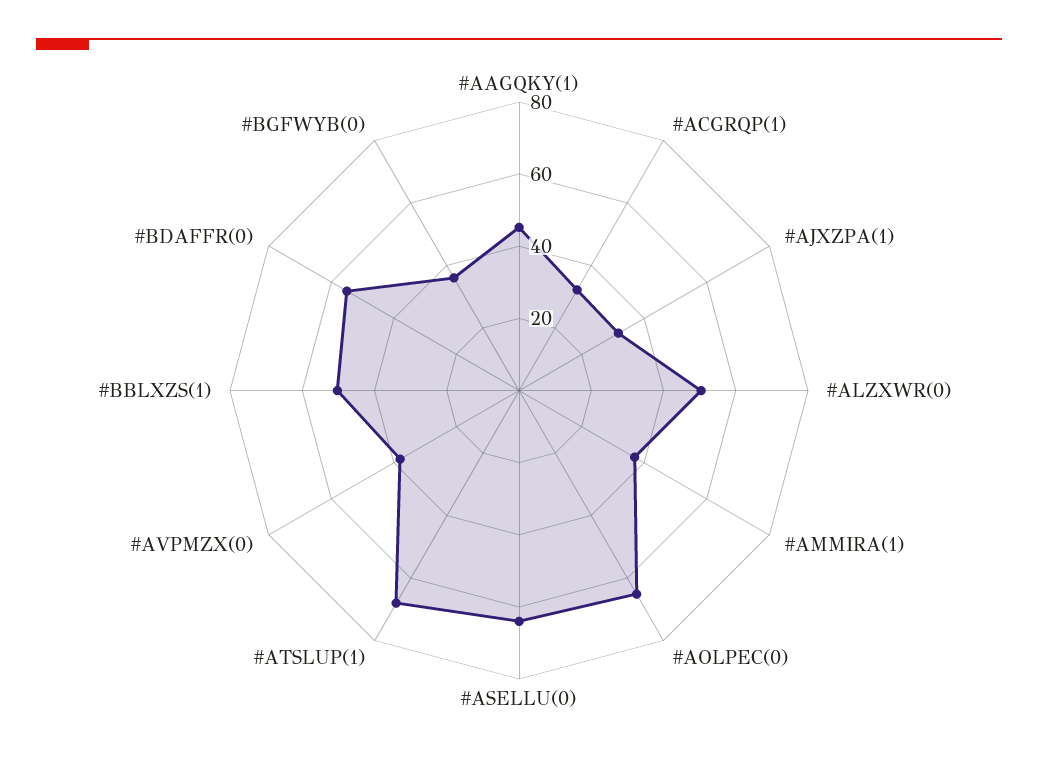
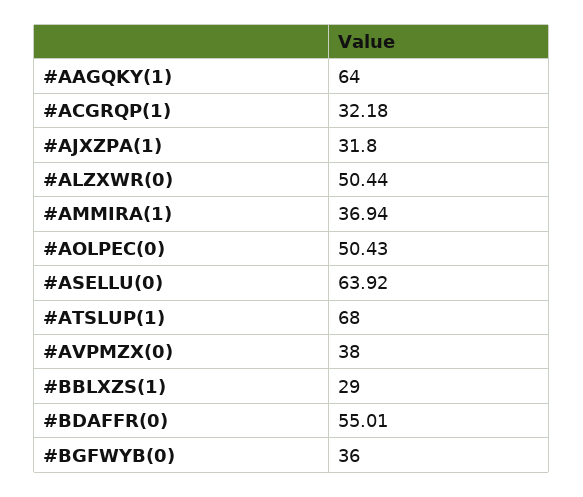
  {
-   "#AAGQKY(1)": 45,
+   "#AAGQKY(1)": 64,
    "#ACGRQP(1)": 32.18,
    "#AJXZPA(1)": 31.8,
    "#ALZXWR(0)": 50.44,
    "#AMMIRA(1)": 36.94,
-   "#AOLPEC(0)": 65,
+   "#AOLPEC(0)": 50.43,
    "#ASELLU(0)": 63.92,
    "#ATSLUP(1)": 68,
    "#AVPMZX(0)": 38,
-   "#BBLXZS(1)": 50,
+   "#BBLXZS(1)": 29,
    "#BDAFFR(0)": 55.01,
    "#BGFWYB(0)": 36
  }

